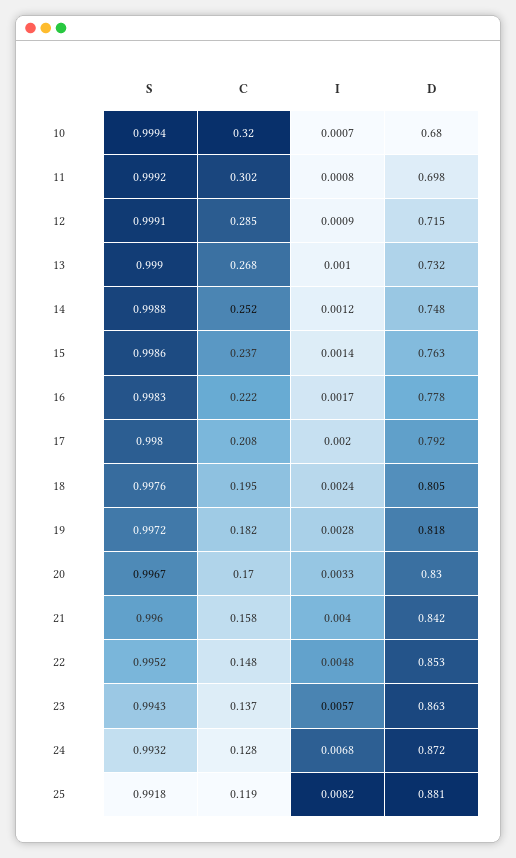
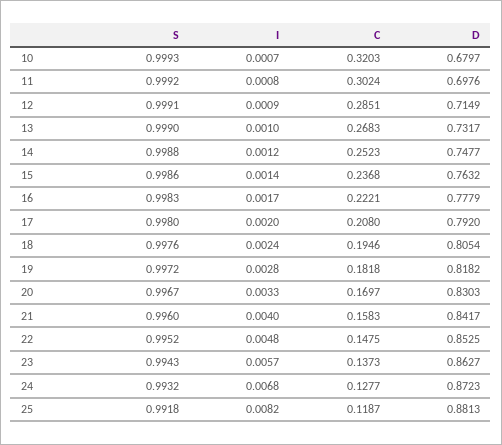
  {
    "S": {
-     "10": 0.9994,
+     "10": 0.9993,
      "11": 0.9992,
      "12": 0.9991,
      "13": 0.999,
      "14": 0.9988,
      "15": 0.9986,
      "16": 0.9983,
      "17": 0.998,
      "18": 0.9976,
      "19": 0.9972,
      "20": 0.9967,
      "21": 0.996,
      "22": 0.9952,
      "23": 0.9943,
      "24": 0.9932,
      "25": 0.9918
    },
    "C": {
      "10": 0.3203,
      "11": 0.3024,
      "12": 0.2851,
      "13": 0.2683,
      "14": 0.2523,
      "15": 0.2368,
      "16": 0.2221,
      "17": 0.208,
      "18": 0.1946,
      "19": 0.1818,
      "20": 0.1697,
      "21": 0.1583,
      "22": 0.1475,
      "23": 0.1373,
      "24": 0.1277,
      "25": 0.1187
    },
    "I": {
      "10": 0.0007,
      "11": 0.0008,
      "12": 0.0009,
      "13": 0.001,
      "14": 0.0012,
      "15": 0.0014,
      "16": 0.0017,
      "17": 0.002,
      "18": 0.0024,
      "19": 0.0028,
      "20": 0.0033,
      "21": 0.004,
      "22": 0.0048,
      "23": 0.0057,
      "24": 0.0068,
      "25": 0.0082
    },
    "D": {
      "10": 0.6797,
      "11": 0.6976,
      "12": 0.7149,
      "13": 0.7317,
      "14": 0.7477,
      "15": 0.7632,
      "16": 0.7779,
      "17": 0.792,
      "18": 0.8054,
      "19": 0.8182,
      "20": 0.8303,
      "21": 0.8417,
      "22": 0.8525,
      "23": 0.8627,
      "24": 0.8723,
      "25": 0.8813
    }
  }

